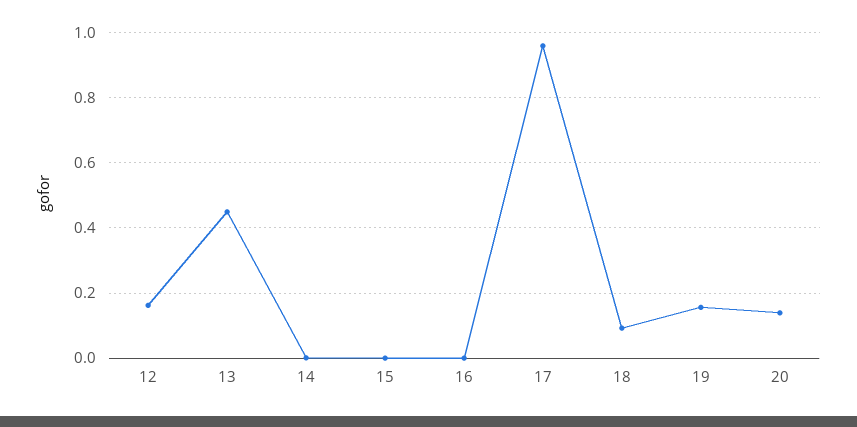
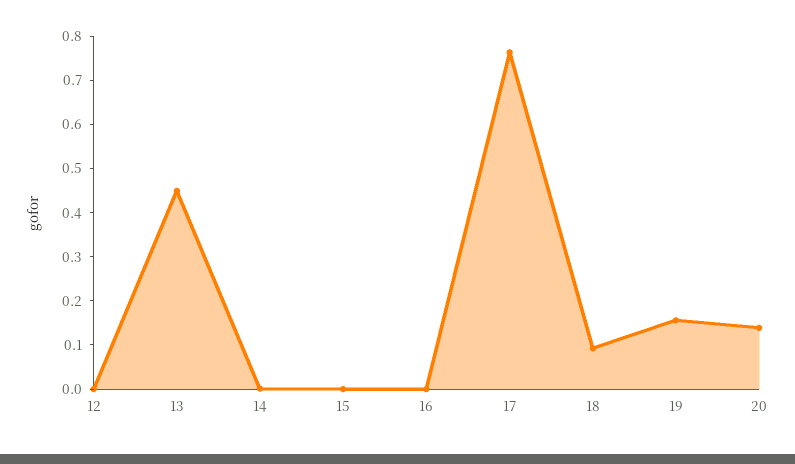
  {
-   "12": 0.16,
+   "12": 0,
    "13": 0.44,
    "14": 0,
    "15": 0,
    "16": 0,
-   "17": 0.96,
+   "17": 0.76,
    "18": 0.1,
    "19": 0.16,
    "20": 0.14
  }

